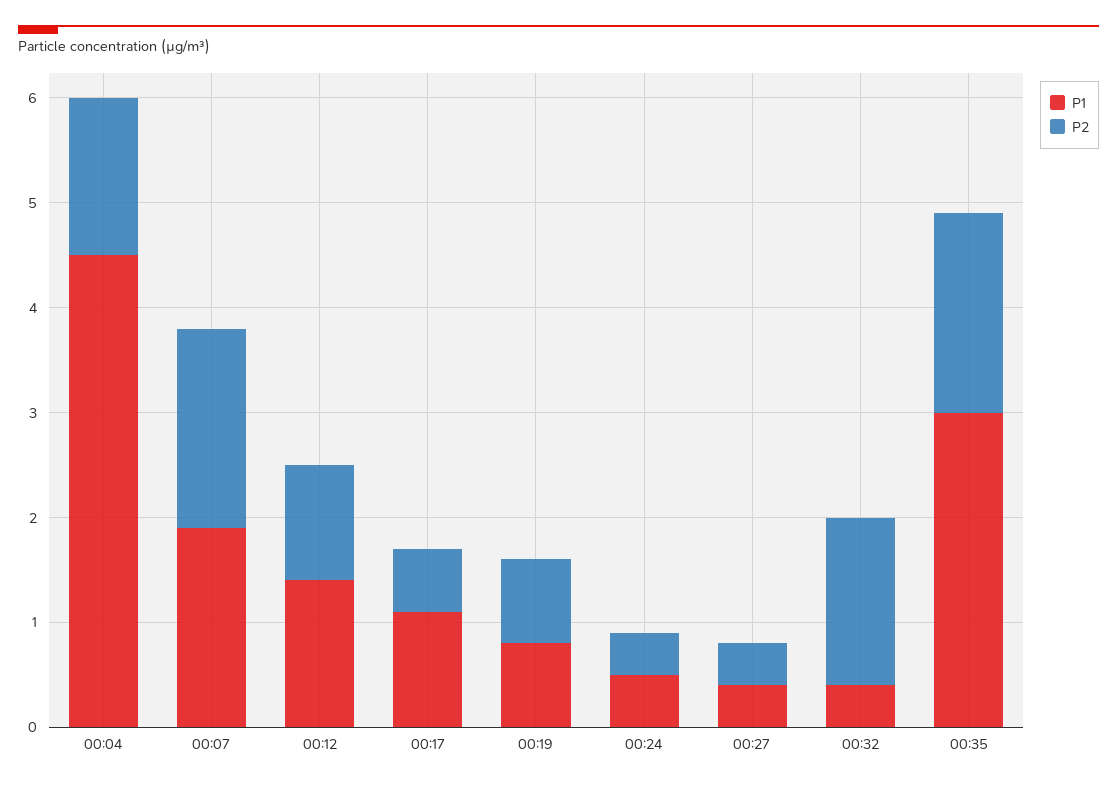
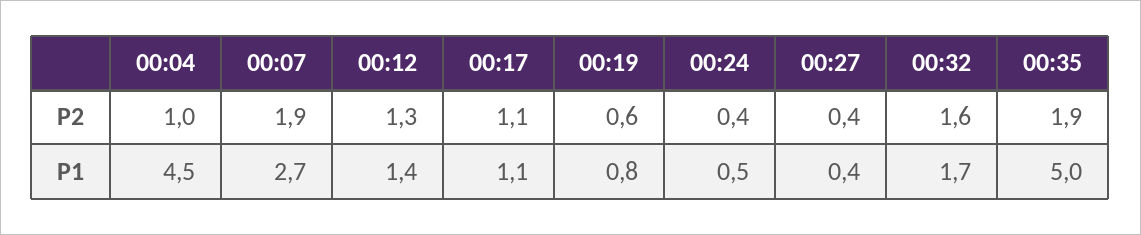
  {
    "P1": {
      "00:04": 4.5,
-     "00:07": 1.9,
+     "00:07": 2.7,
      "00:12": 1.4,
      "00:17": 1.1,
      "00:19": 0.8,
      "00:24": 0.5,
      "00:27": 0.4,
-     "00:32": 0.4,
+     "00:32": 1.7,
-     "00:35": 3
+     "00:35": 5
    },
    "P2": {
-     "00:04": 1.5,
+     "00:04": 1,
      "00:07": 1.9,
-     "00:12": 1.1,
+     "00:12": 1.3,
-     "00:17": 0.6,
+     "00:17": 1.1,
-     "00:19": 0.8,
+     "00:19": 0.6,
      "00:24": 0.4,
      "00:27": 0.4,
      "00:32": 1.6,
      "00:35": 1.9
    }
  }

